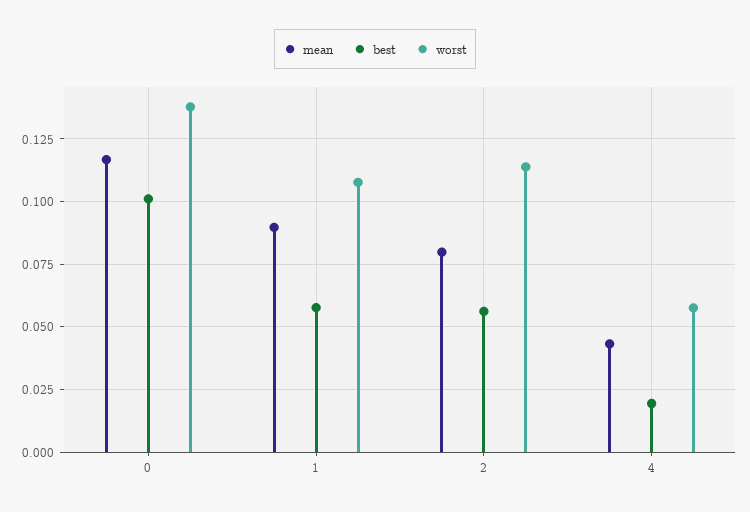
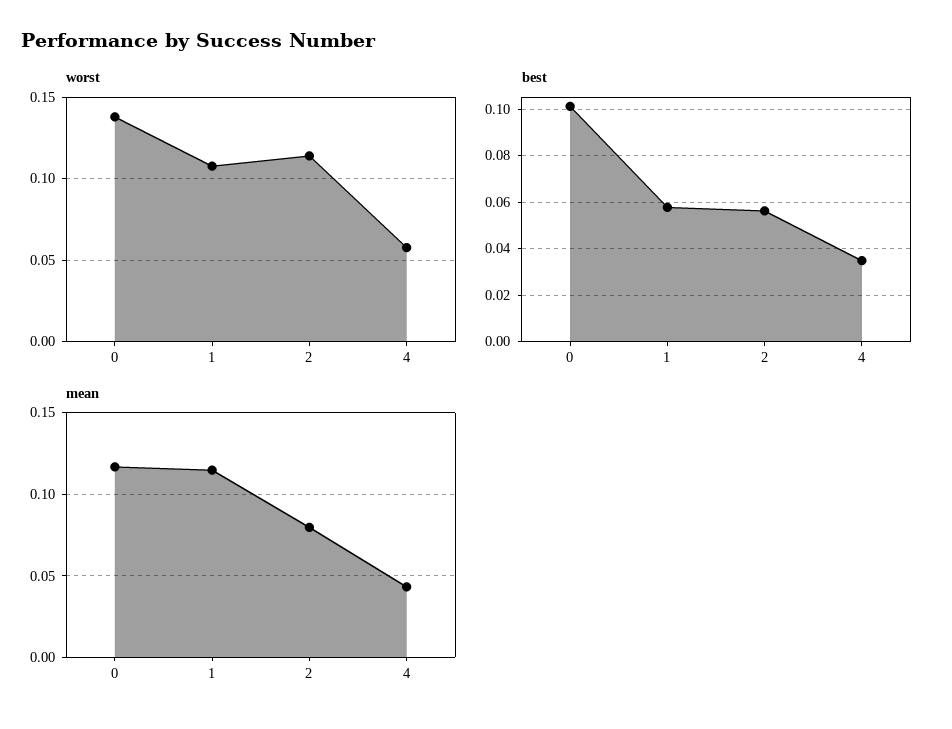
  {
    "mean": {
      "0": 0.1175,
-     "1": 0.09,
+     "1": 0.115,
      "2": 0.08,
      "4": 0.0425
    },
    "best": {
      "0": 0.1,
      "1": 0.0575,
      "2": 0.055,
-     "4": 0.02
+     "4": 0.035
    },
    "worst": {
      "0": 0.1375,
      "1": 0.1075,
      "2": 0.115,
      "4": 0.0575
    }
  }

